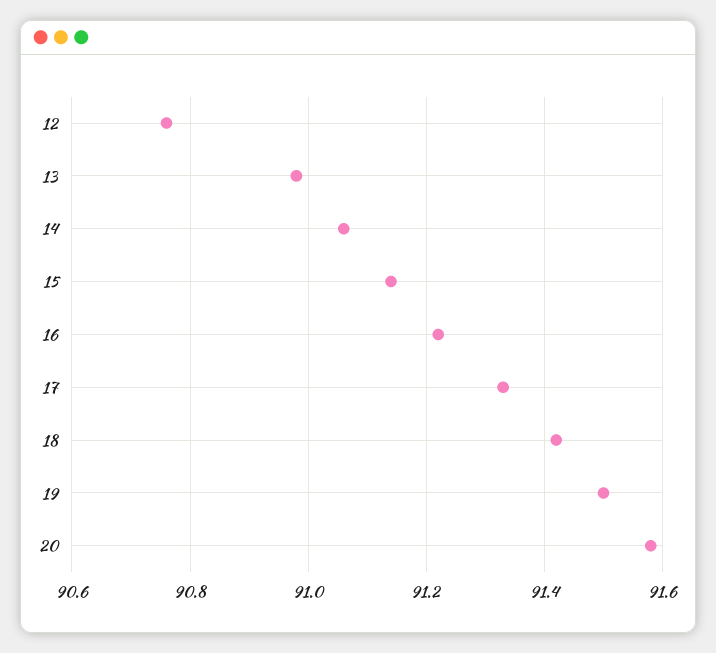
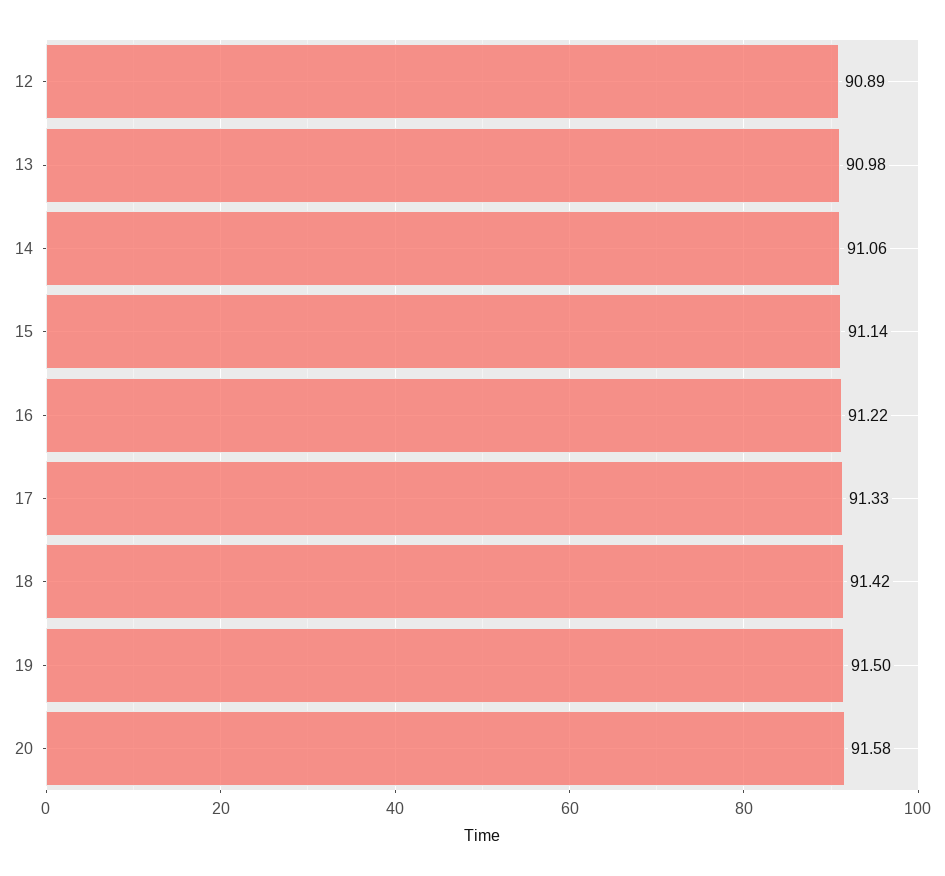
  {
-   "12": 90.75,
+   "12": 90.89,
    "13": 90.98,
    "14": 91.06,
    "15": 91.14,
    "16": 91.22,
    "17": 91.33,
    "18": 91.42,
    "19": 91.5,
    "20": 91.58
  }

